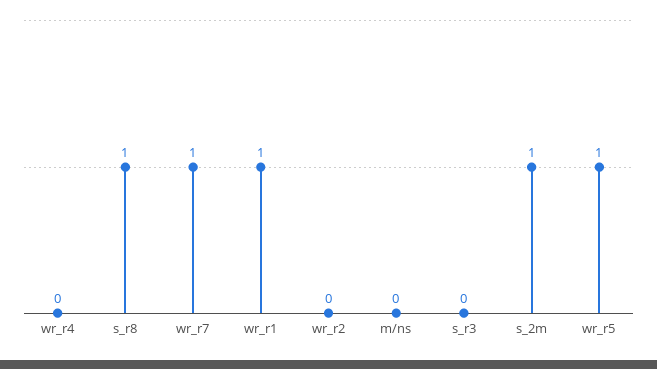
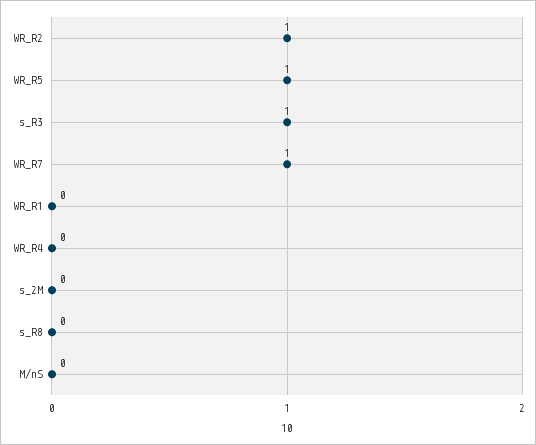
  {
    "wr_r4": 0,
-   "s_r8": 1,
+   "s_r8": 0,
    "wr_r7": 1,
-   "wr_r1": 1,
+   "wr_r1": 0,
-   "wr_r2": 0,
+   "wr_r2": 1,
    "m/ns": 0,
-   "s_r3": 0,
+   "s_r3": 1,
-   "s_2m": 1,
+   "s_2m": 0,
    "wr_r5": 1
  }

